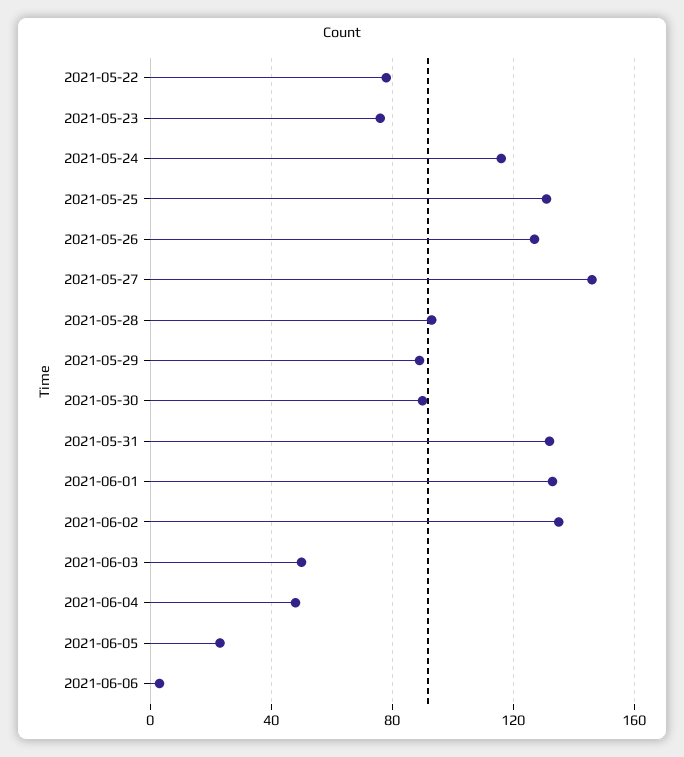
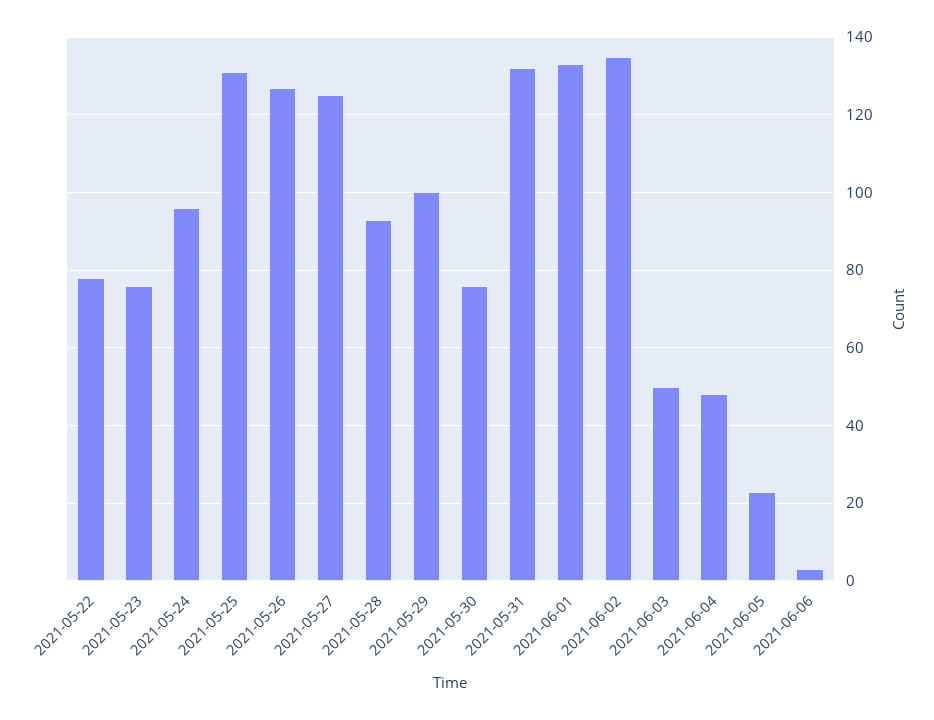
  {
    "2021-05-22": 80,
    "2021-05-23": 75,
-   "2021-05-24": 115,
+   "2021-05-24": 95,
    "2021-05-25": 130,
    "2021-05-26": 125,
-   "2021-05-27": 145,
+   "2021-05-27": 125,
    "2021-05-28": 95,
-   "2021-05-29": 90,
+   "2021-05-29": 100,
-   "2021-05-30": 90,
+   "2021-05-30": 75,
    "2021-05-31": 130,
    "2021-06-01": 135,
    "2021-06-02": 135,
    "2021-06-03": 50,
    "2021-06-04": 50,
    "2021-06-05": 25,
    "2021-06-06": 5
  }

